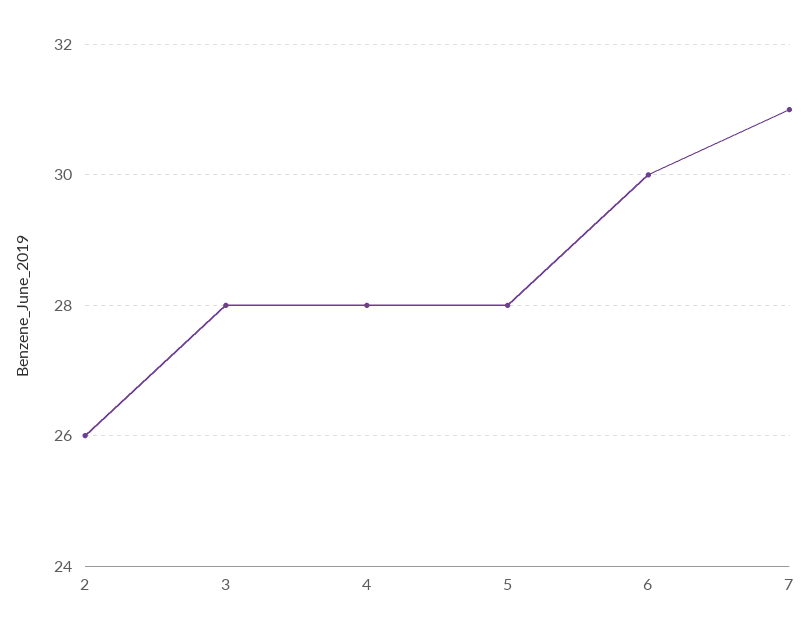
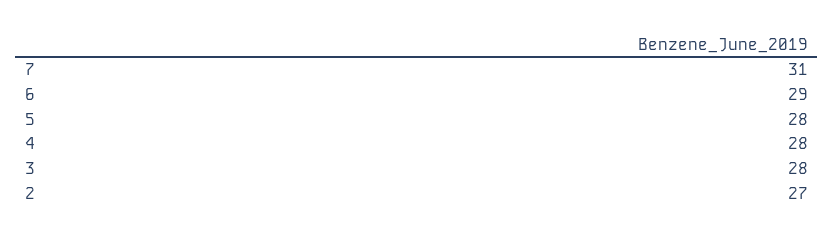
  {
-   "2": 26,
+   "2": 27,
    "3": 28,
    "4": 28,
    "5": 28,
-   "6": 30,
+   "6": 29,
    "7": 31
  }

